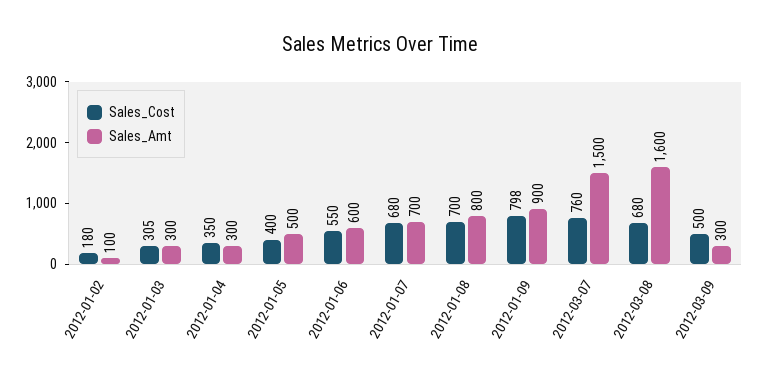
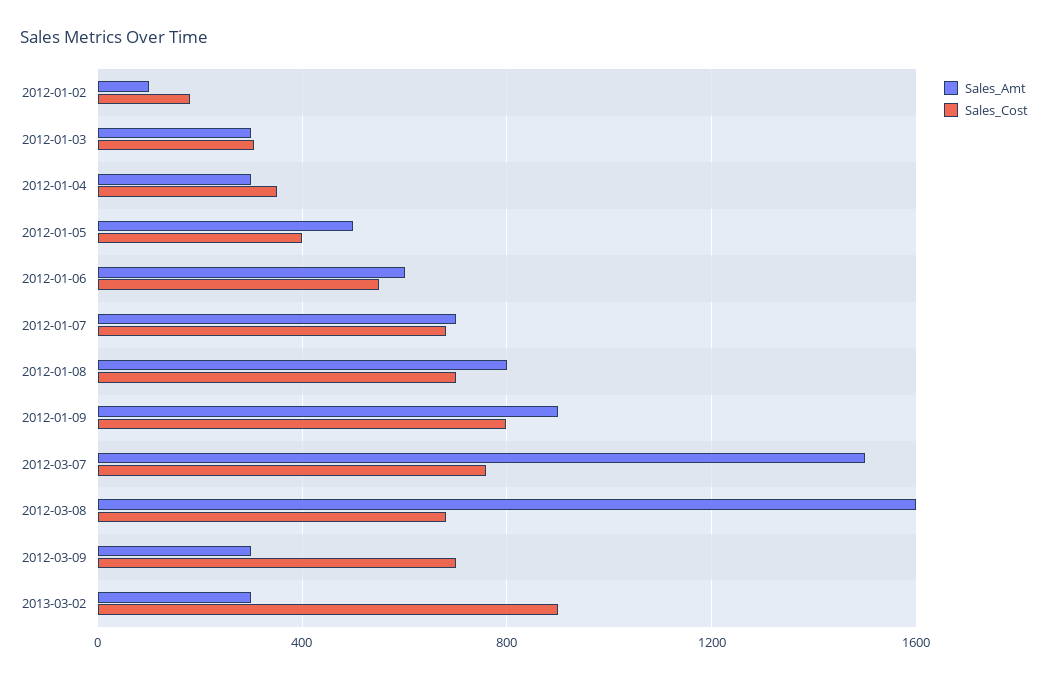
  {
    "Sales_Cost": {
      "2012-01-02": 180,
      "2012-01-03": 305,
      "2012-01-04": 350,
      "2012-01-05": 400,
      "2012-01-06": 550,
      "2012-01-07": 680,
      "2012-01-08": 700,
      "2012-01-09": 798,
      "2012-03-07": 760,
      "2012-03-08": 680,
-     "2012-03-09": 500
+     "2012-03-09": 700,
+     "2013-03-02": 900
    },
    "Sales_Amt": {
      "2012-01-02": 100,
      "2012-01-03": 300,
      "2012-01-04": 300,
      "2012-01-05": 500,
      "2012-01-06": 600,
      "2012-01-07": 700,
      "2012-01-08": 800,
      "2012-01-09": 900,
      "2012-03-07": 1500,
      "2012-03-08": 1600,
-     "2012-03-09": 300
+     "2012-03-09": 300,
+     "2013-03-02": 300
    }
  }

